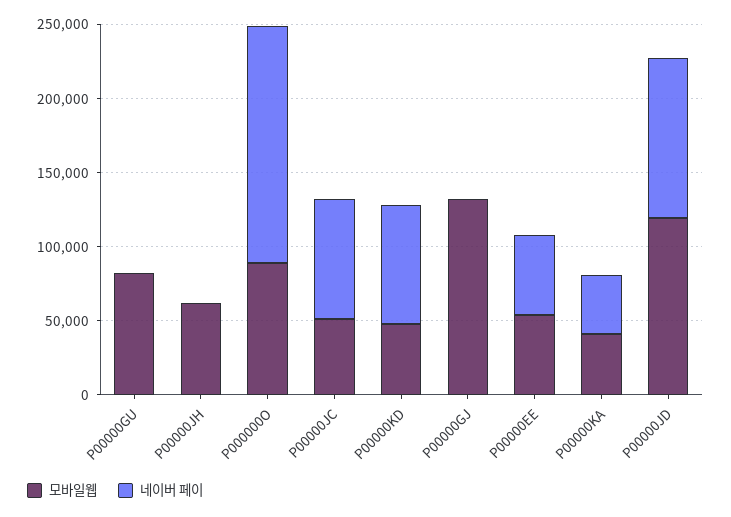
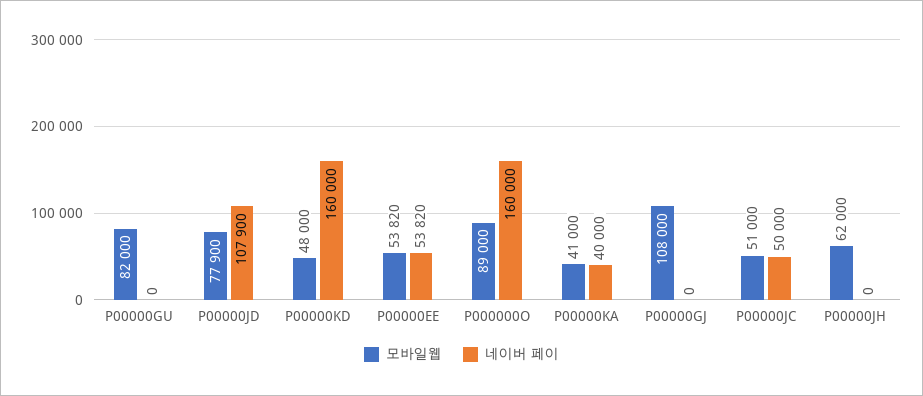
  {
    "모바일웹": {
      "P00000GU": 82000,
      "P00000JH": 62000,
      "P000000O": 89000,
      "P00000JC": 51000,
      "P00000KD": 48000,
-     "P00000GJ": 130000,
+     "P00000GJ": 108000,
      "P00000EE": 53820,
      "P00000KA": 41000,
-     "P00000JD": 120000
+     "P00000JD": 77900
    },
    "네이버 페이": {
      "P00000GU": 0,
      "P00000JH": 0,
      "P000000O": 160000,
-     "P00000JC": 80000,
+     "P00000JC": 50000,
-     "P00000KD": 80000,
+     "P00000KD": 160000,
      "P00000GJ": 0,
      "P00000EE": 53820,
      "P00000KA": 40000,
      "P00000JD": 107900
    }
  }

